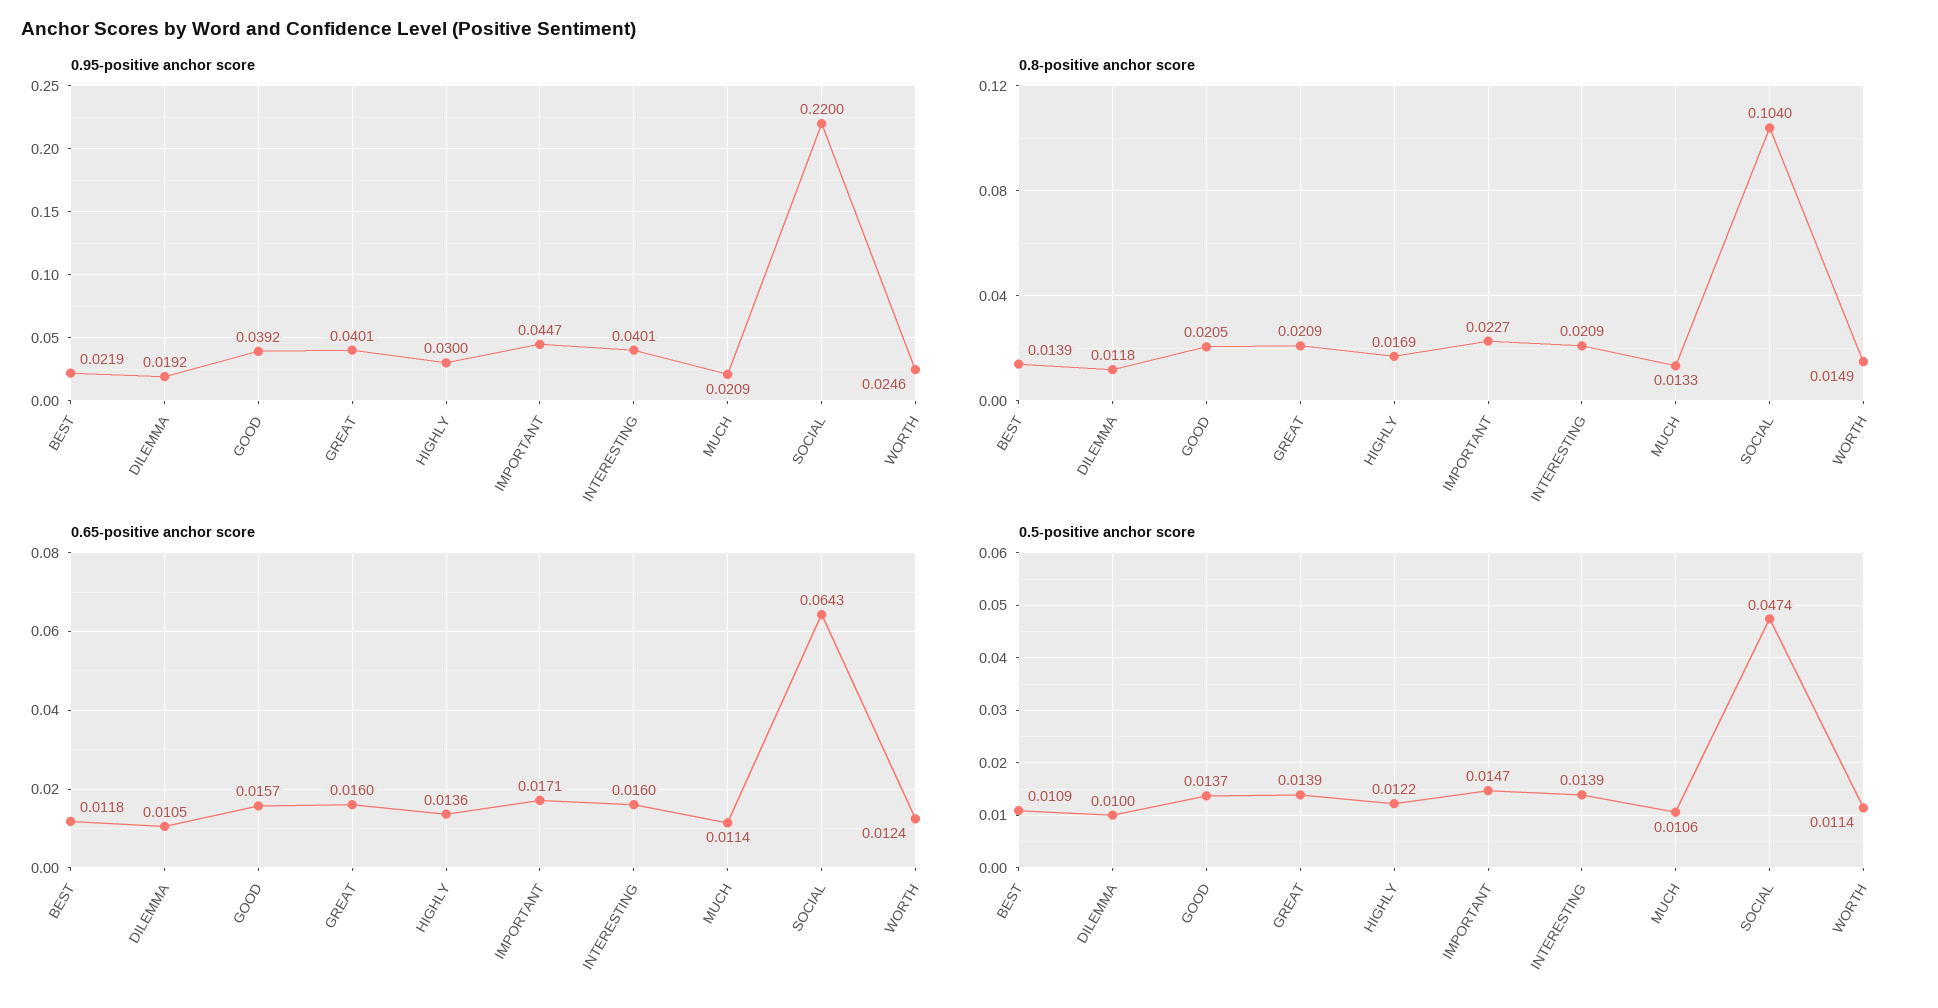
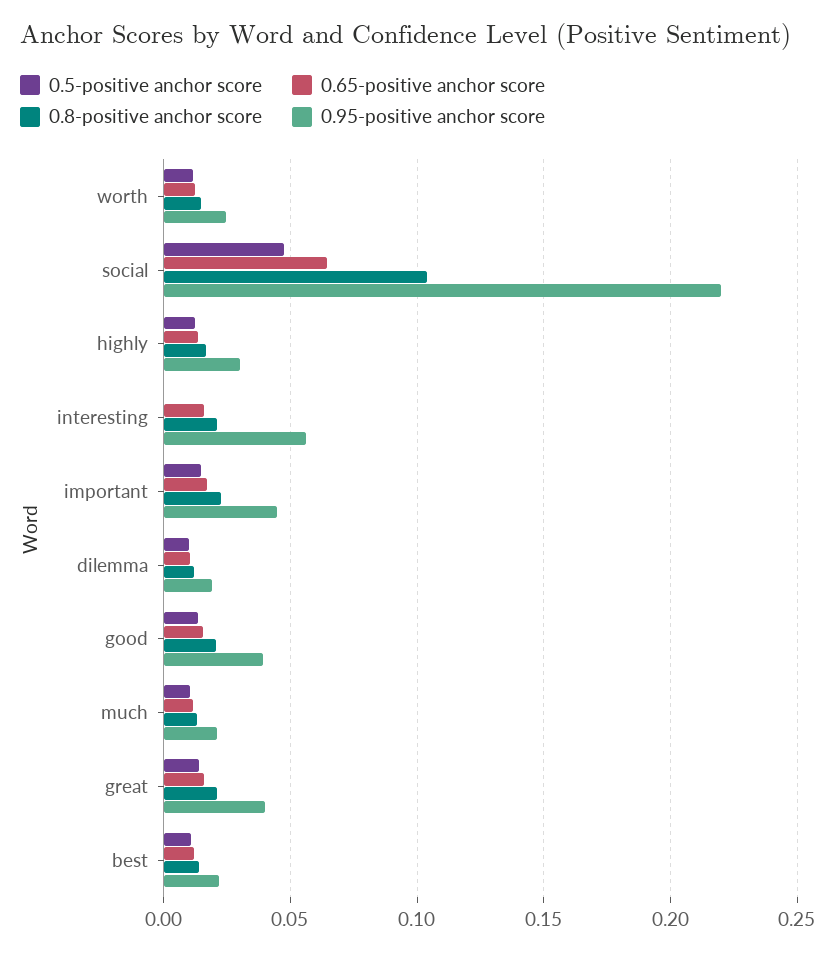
  {
    "0.95-positive anchor score": {
      "BEST": 0.0219,
      "DILEMMA": 0.0192,
      "GOOD": 0.0392,
      "GREAT": 0.0401,
      "HIGHLY": 0.03,
      "IMPORTANT": 0.0447,
-     "INTERESTING": 0.0401,
+     "INTERESTING": 0.055,
      "MUCH": 0.0209,
      "SOCIAL": 0.22,
      "WORTH": 0.0246
    },
    "0.8-positive anchor score": {
      "BEST": 0.0139,
      "DILEMMA": 0.0118,
      "GOOD": 0.0205,
      "GREAT": 0.0209,
      "HIGHLY": 0.0169,
      "IMPORTANT": 0.0227,
      "INTERESTING": 0.0209,
      "MUCH": 0.0133,
      "SOCIAL": 0.104,
      "WORTH": 0.0149
    },
    "0.65-positive anchor score": {
      "BEST": 0.0118,
      "DILEMMA": 0.0105,
      "GOOD": 0.0157,
      "GREAT": 0.016,
      "HIGHLY": 0.0136,
      "IMPORTANT": 0.0171,
      "INTERESTING": 0.016,
      "MUCH": 0.0114,
      "SOCIAL": 0.0643,
      "WORTH": 0.0124
    },
    "0.5-positive anchor score": {
      "BEST": 0.0109,
      "DILEMMA": 0.01,
      "GOOD": 0.0137,
      "GREAT": 0.0139,
      "HIGHLY": 0.0122,
      "IMPORTANT": 0.0147,
-     "INTERESTING": 0.0139,
+     "INTERESTING": 0,
      "MUCH": 0.0106,
      "SOCIAL": 0.0474,
      "WORTH": 0.0114
    }
  }

